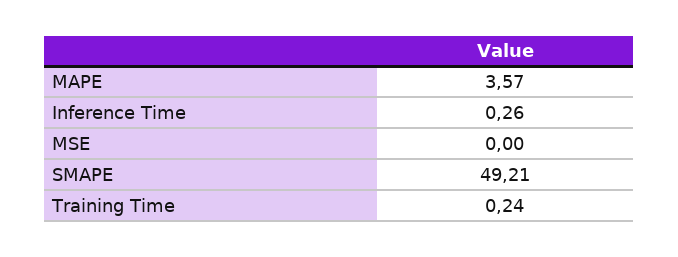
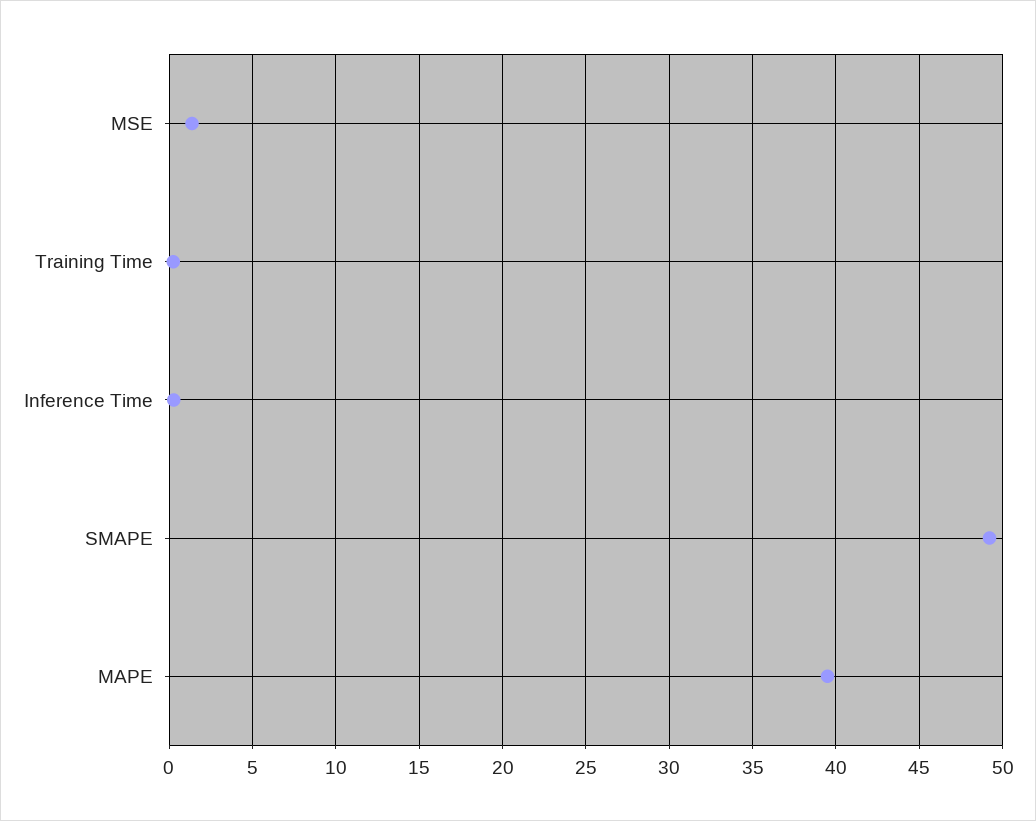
  {
-   "MAPE": 3.57,
+   "MAPE": 39.5,
    "Inference Time": 0.26,
-   "MSE": 0,
+   "MSE": 1.5,
    "SMAPE": 49.21,
    "Training Time": 0.24
  }

